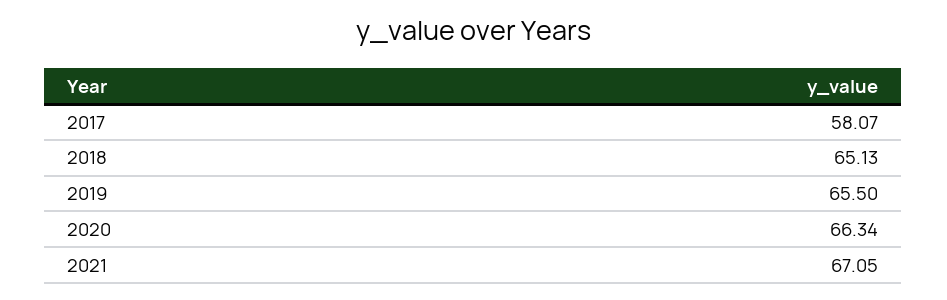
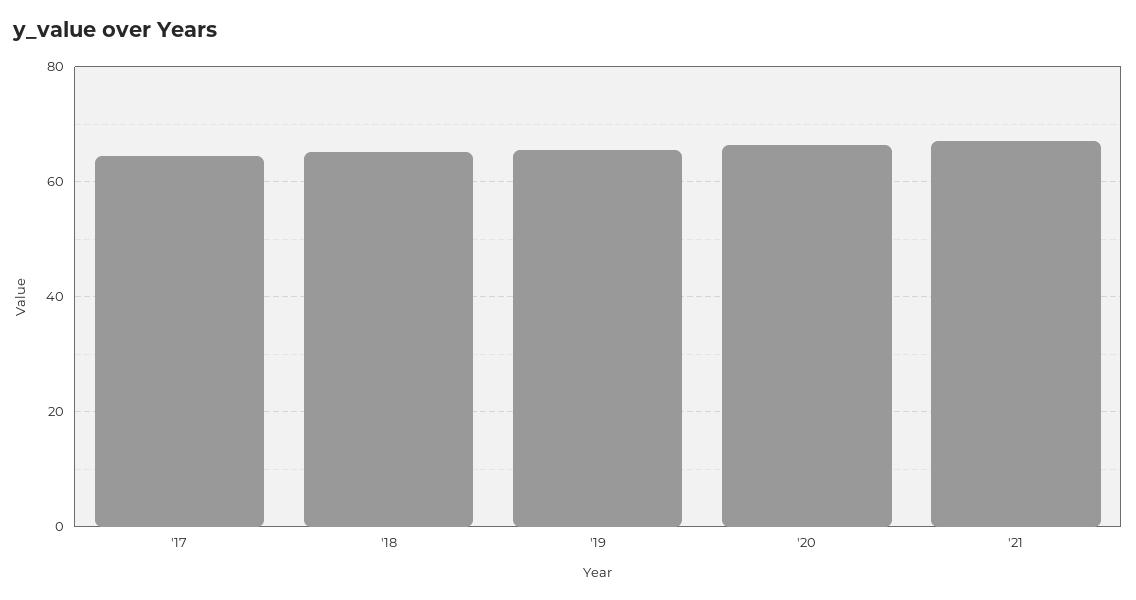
  {
-   "2017": 58.07,
+   "2017": 64,
    "2018": 65.13,
    "2019": 65.5,
    "2020": 66.34,
    "2021": 67.05
  }

